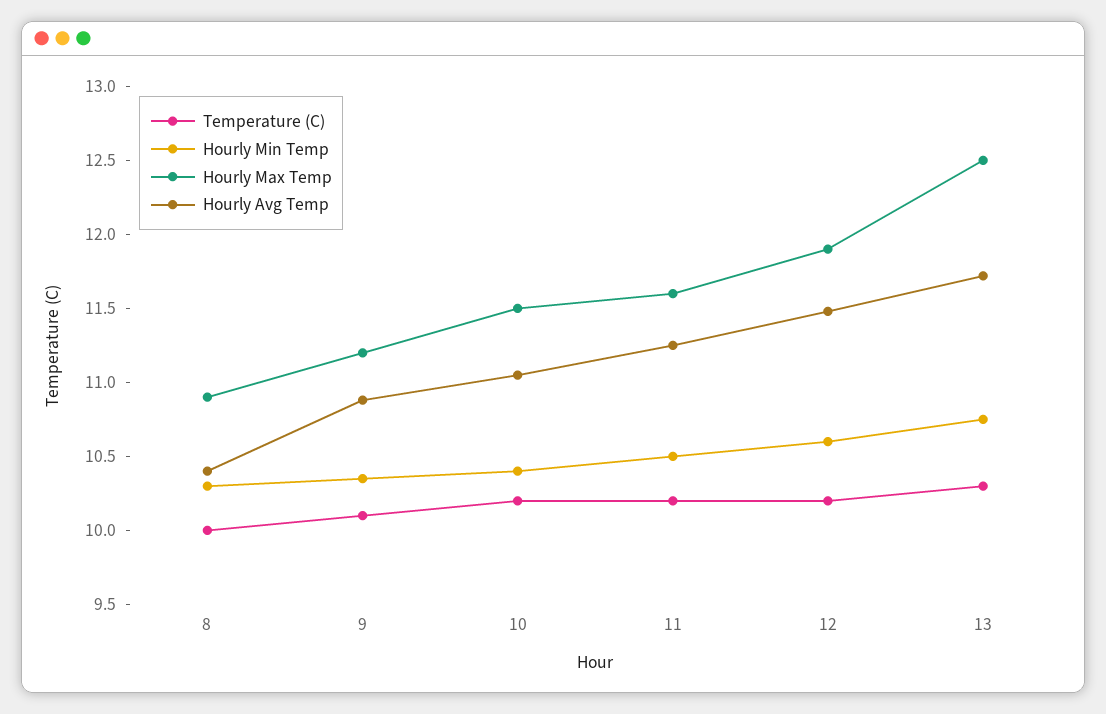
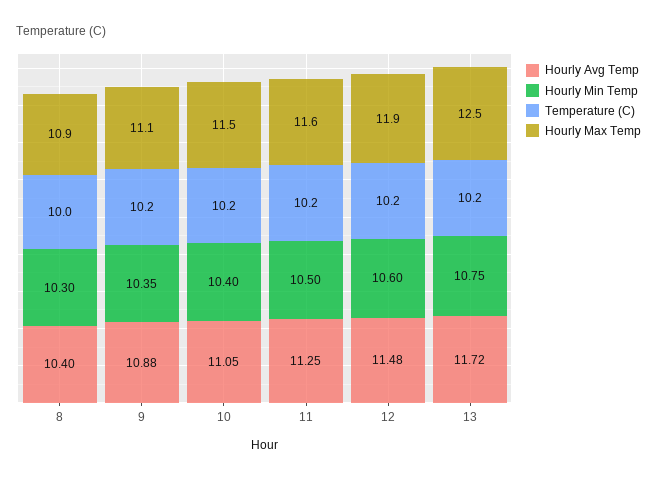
  {
    "Temperature (C)": {
      "8": 10,
-     "9": 10.1,
+     "9": 10.2,
      "10": 10.2,
      "11": 10.2,
      "12": 10.2,
-     "13": 10.3
+     "13": 10.2
    },
    "Hourly Min Temp": {
      "8": 10.3,
      "9": 10.35,
      "10": 10.4,
      "11": 10.5,
      "12": 10.6,
      "13": 10.75
    },
    "Hourly Max Temp": {
      "8": 10.9,
-     "9": 11.2,
+     "9": 11.1,
      "10": 11.5,
      "11": 11.6,
      "12": 11.9,
      "13": 12.5
    },
    "Hourly Avg Temp": {
      "8": 10.4,
      "9": 10.88,
      "10": 11.05,
      "11": 11.25,
      "12": 11.48,
      "13": 11.72
    }
  }

